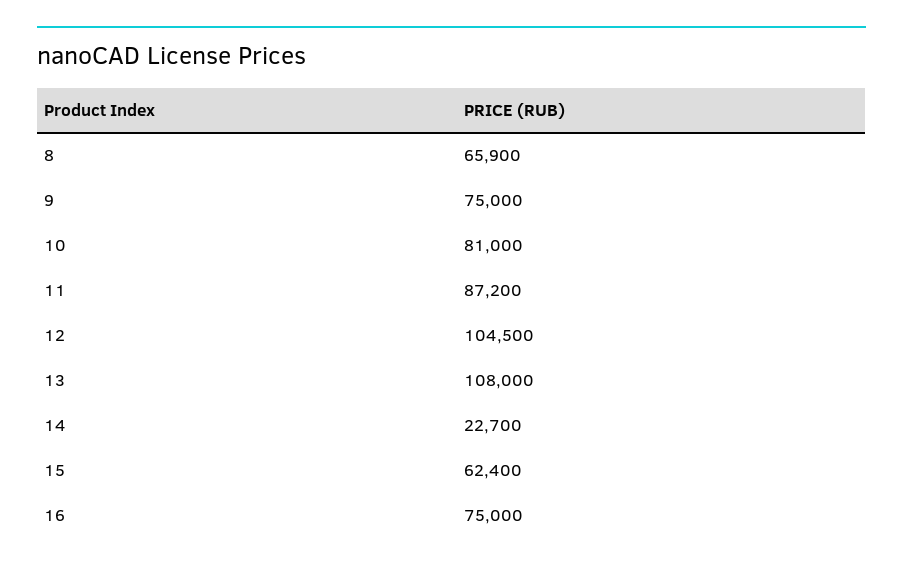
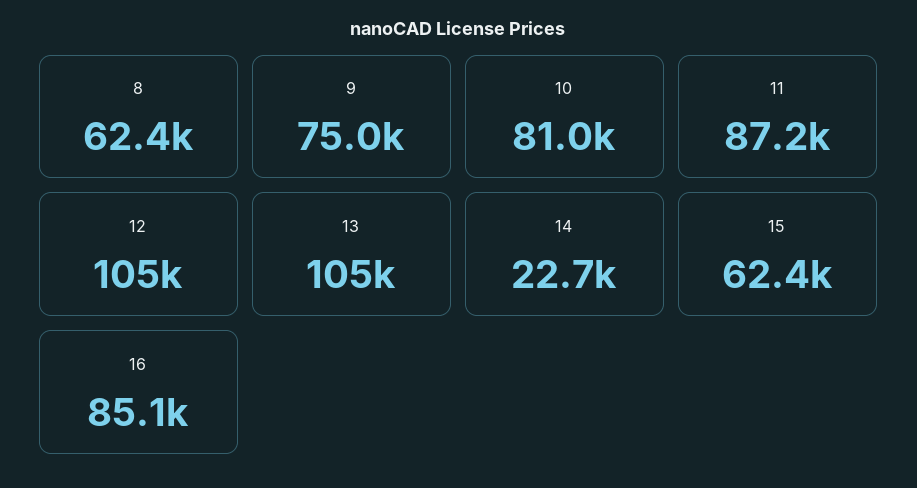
  {
-   "8": 65900,
+   "8": 62400,
    "9": 75000,
    "10": 81000,
    "11": 87200,
    "12": 104500,
-   "13": 108000,
+   "13": 105000,
    "14": 22700,
    "15": 62400,
-   "16": 75000
+   "16": 85100
  }

